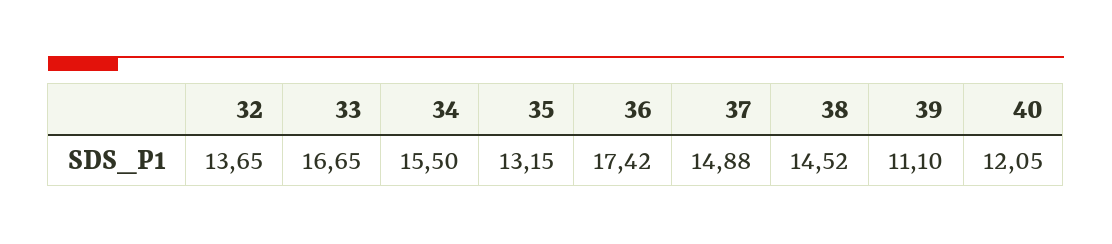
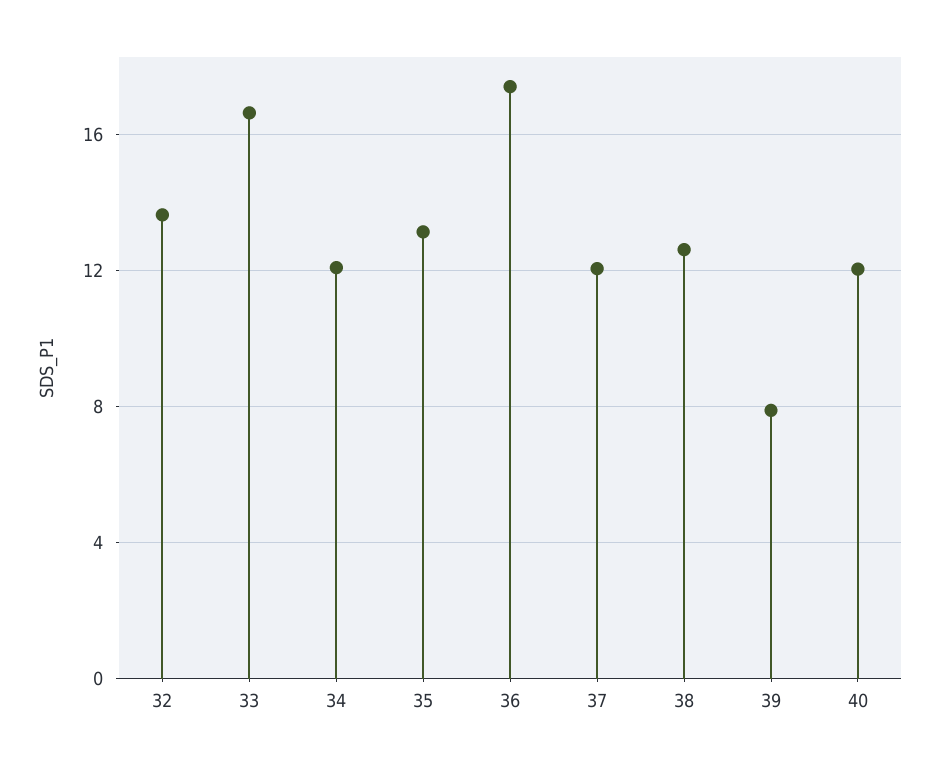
  {
    "32": 13.65,
    "33": 16.65,
-   "34": 15.5,
+   "34": 12,
    "35": 13.15,
    "36": 17.42,
-   "37": 14.88,
+   "37": 12,
-   "38": 14.52,
+   "38": 12.5,
-   "39": 11.1,
+   "39": 8,
    "40": 12.05
  }

